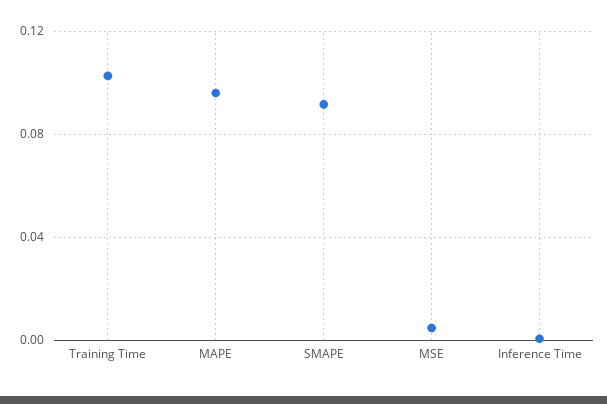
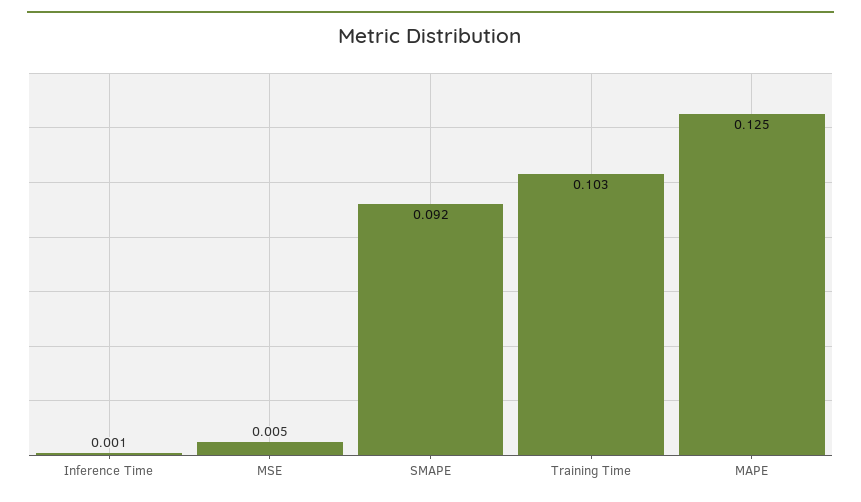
  {
    "Training Time": 0.103,
-   "MAPE": 0.095,
+   "MAPE": 0.125,
    "SMAPE": 0.092,
    "MSE": 0.005,
    "Inference Time": 0.001
  }

